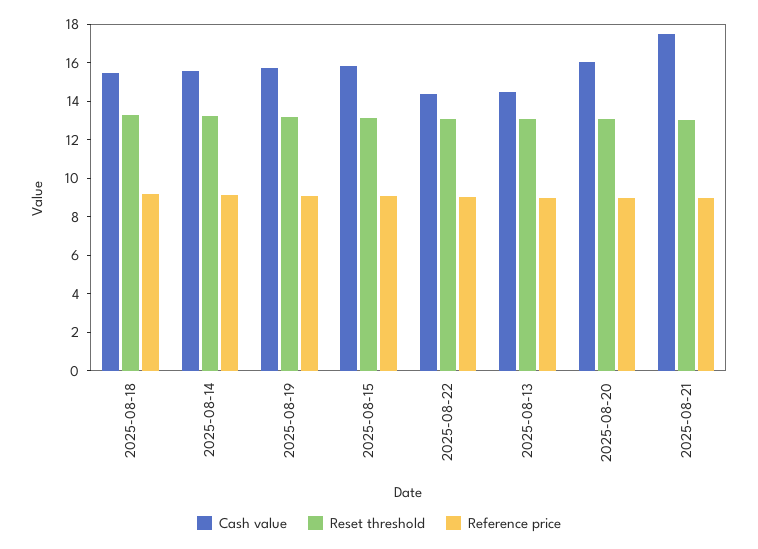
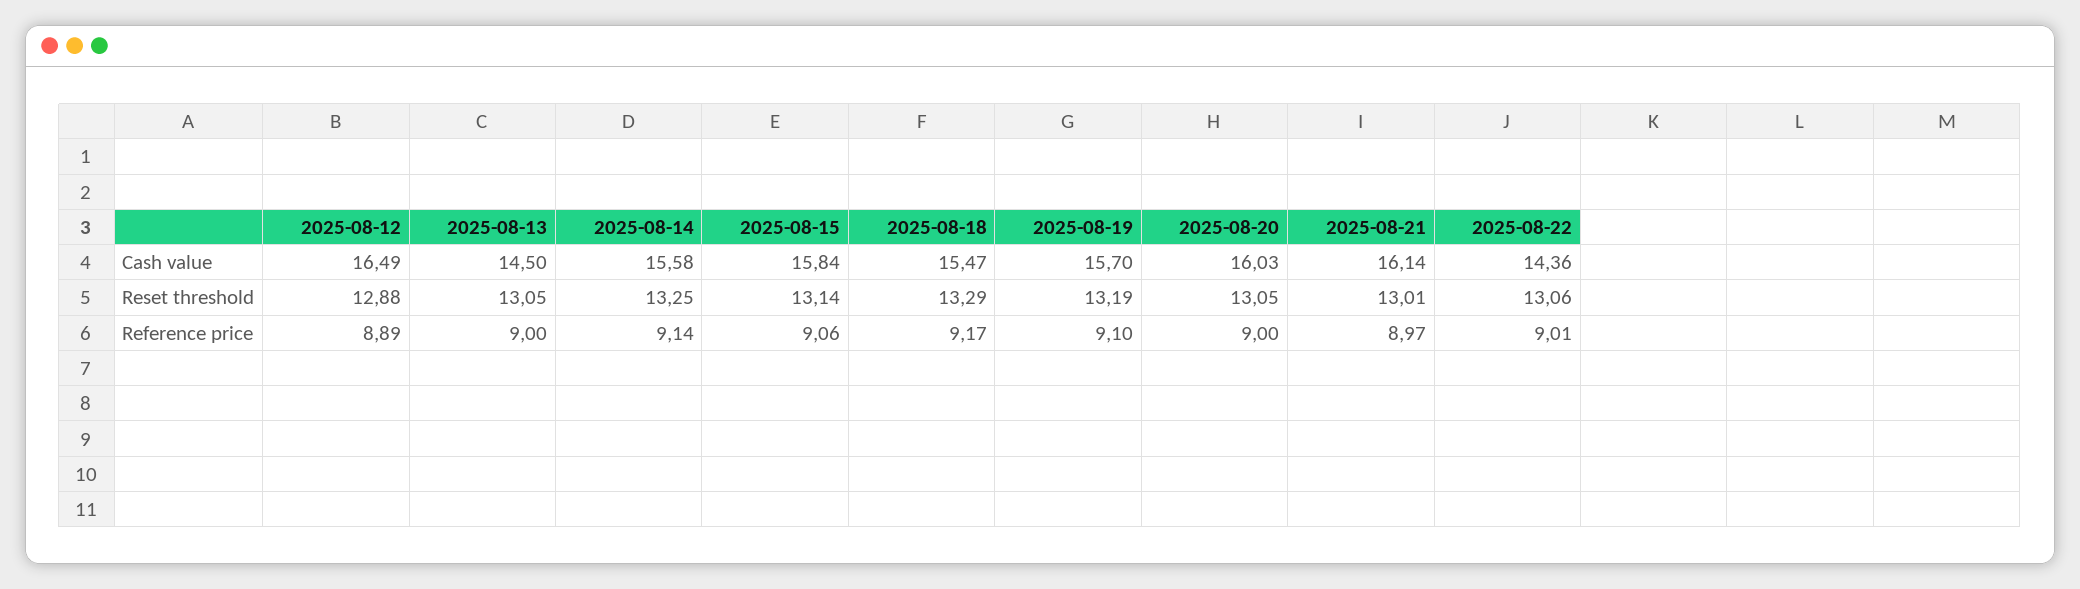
  {
    "Cash value": {
      "2025-08-18": 15.47,
      "2025-08-14": 15.58,
      "2025-08-19": 15.7,
      "2025-08-15": 15.84,
      "2025-08-22": 14.36,
      "2025-08-13": 14.5,
      "2025-08-20": 16.03,
-     "2025-08-21": 17.5
+     "2025-08-21": 16.14,
+     "2025-08-12": 16.49
    },
    "Reset threshold": {
      "2025-08-18": 13.29,
      "2025-08-14": 13.25,
      "2025-08-19": 13.19,
      "2025-08-15": 13.14,
      "2025-08-22": 13.06,
      "2025-08-13": 13.05,
      "2025-08-20": 13.05,
-     "2025-08-21": 13.01
+     "2025-08-21": 13.01,
+     "2025-08-12": 12.88
    },
    "Reference price": {
      "2025-08-18": 9.17,
      "2025-08-14": 9.14,
      "2025-08-19": 9.1,
      "2025-08-15": 9.06,
      "2025-08-22": 9.01,
      "2025-08-13": 9,
      "2025-08-20": 9,
-     "2025-08-21": 8.97
+     "2025-08-21": 8.97,
+     "2025-08-12": 8.89
    }
  }

